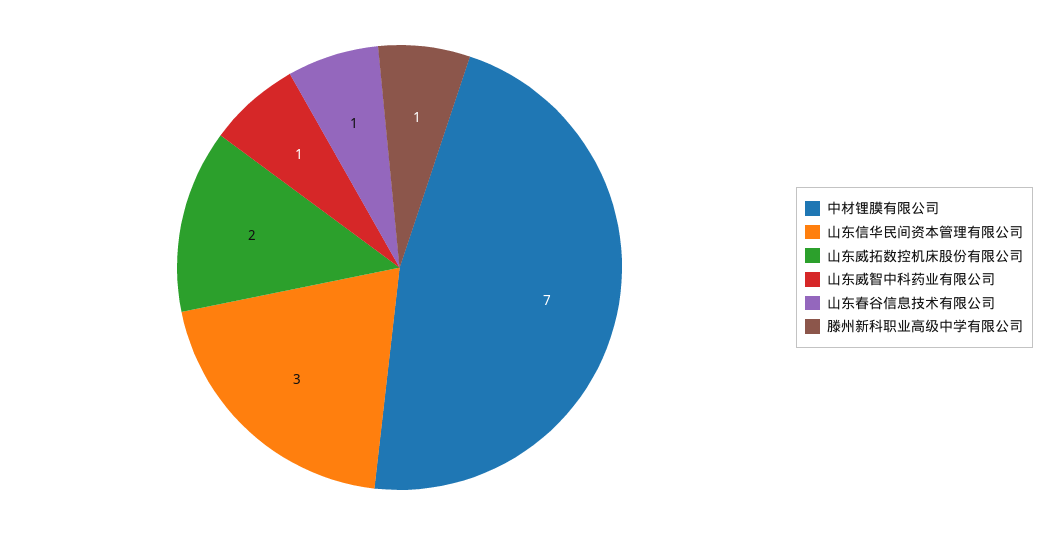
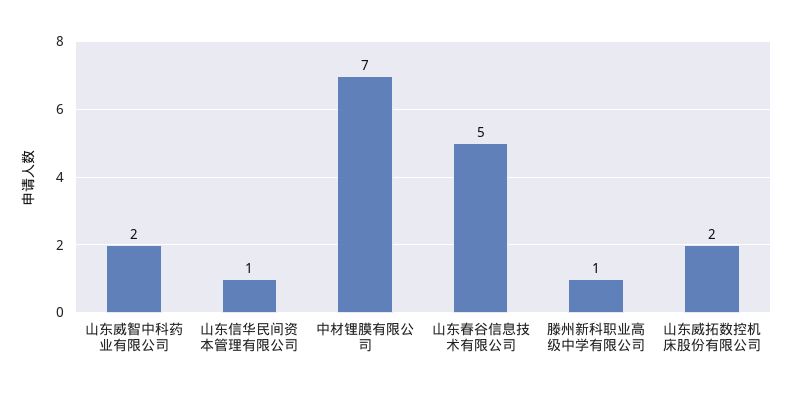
  {
    "中材锂膜有限公司": 7,
-   "山东信华民间资本管理有限公司": 3,
+   "山东信华民间资本管理有限公司": 1,
    "山东威拓数控机床股份有限公司": 2,
-   "山东威智中科药业有限公司": 1,
+   "山东威智中科药业有限公司": 2,
-   "山东春谷信息技术有限公司": 1,
+   "山东春谷信息技术有限公司": 5,
    "滕州新科职业高级中学有限公司": 1
  }

